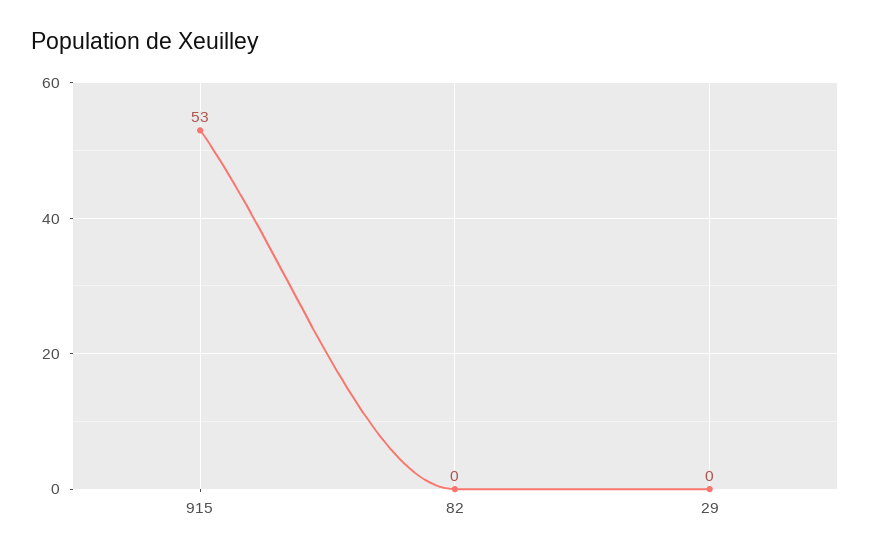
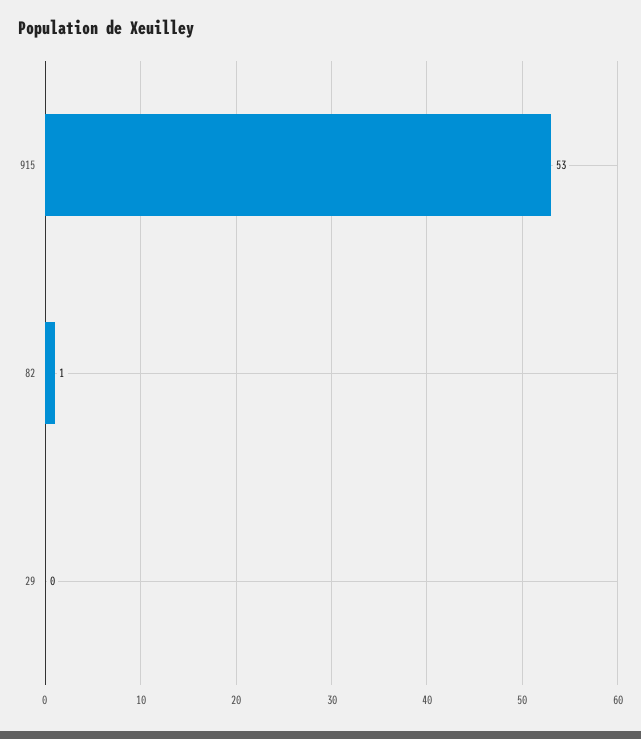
  {
    "915": 53,
-   "82": 0,
+   "82": 1,
    "29": 0
  }

